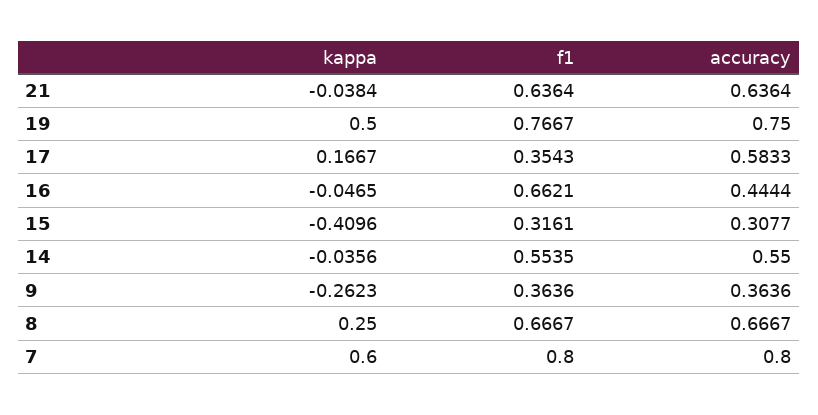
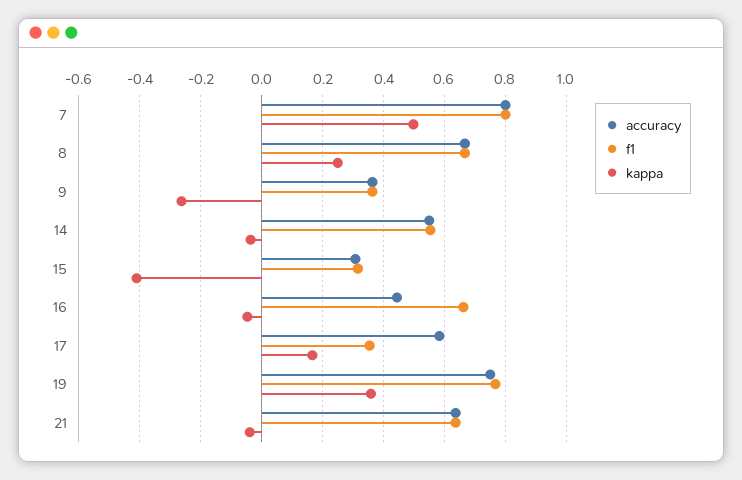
  {
    "kappa": {
      "21": -0.0384,
-     "19": 0.5,
+     "19": 0.36,
      "17": 0.1667,
      "16": -0.0465,
      "15": -0.4096,
      "14": -0.0356,
      "9": -0.2623,
      "8": 0.25,
-     "7": 0.6
+     "7": 0.5
    },
    "f1": {
      "21": 0.6364,
      "19": 0.7667,
      "17": 0.3543,
      "16": 0.6621,
      "15": 0.3161,
      "14": 0.5535,
      "9": 0.3636,
      "8": 0.6667,
      "7": 0.8
    },
    "accuracy": {
      "21": 0.6364,
      "19": 0.75,
      "17": 0.5833,
      "16": 0.4444,
      "15": 0.3077,
      "14": 0.55,
      "9": 0.3636,
      "8": 0.6667,
      "7": 0.8
    }
  }

